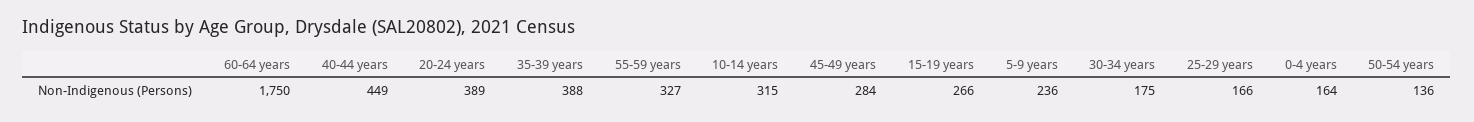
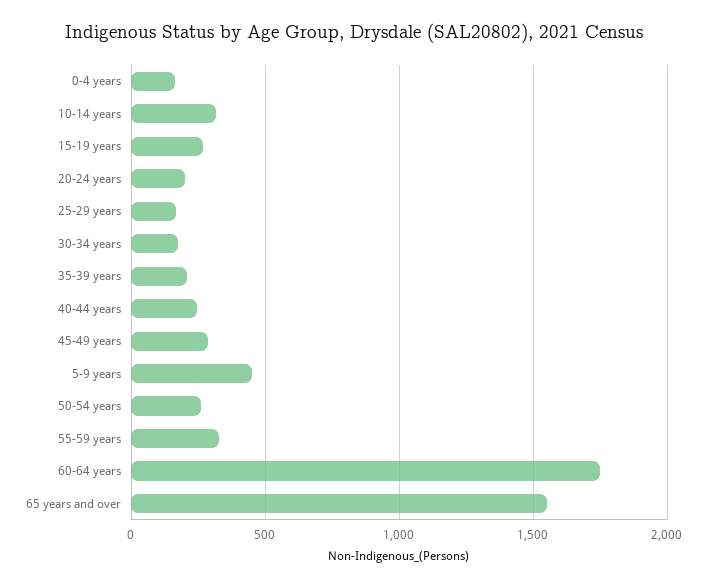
  {
    "60-64 years": 1750,
-   "40-44 years": 449,
+   "40-44 years": 250,
-   "20-24 years": 389,
+   "20-24 years": 200,
-   "35-39 years": 388,
+   "35-39 years": 200,
    "55-59 years": 327,
    "10-14 years": 315,
    "45-49 years": 284,
    "15-19 years": 266,
-   "5-9 years": 236,
+   "5-9 years": 450,
    "30-34 years": 175,
    "25-29 years": 166,
    "0-4 years": 164,
-   "50-54 years": 136
+   "50-54 years": 250,
+   "65 years and over": 1550
  }

